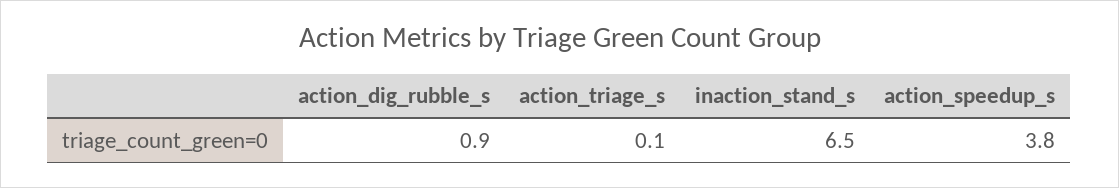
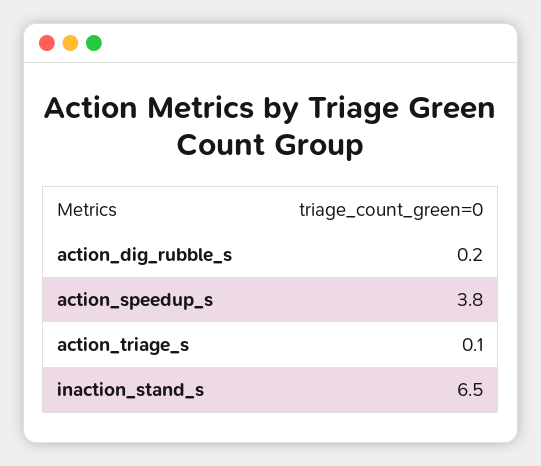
  {
-   "action_dig_rubble_s": 0.9,
+   "action_dig_rubble_s": 0.2,
    "action_triage_s": 0.1,
    "inaction_stand_s": 6.5,
    "action_speedup_s": 3.8
  }

